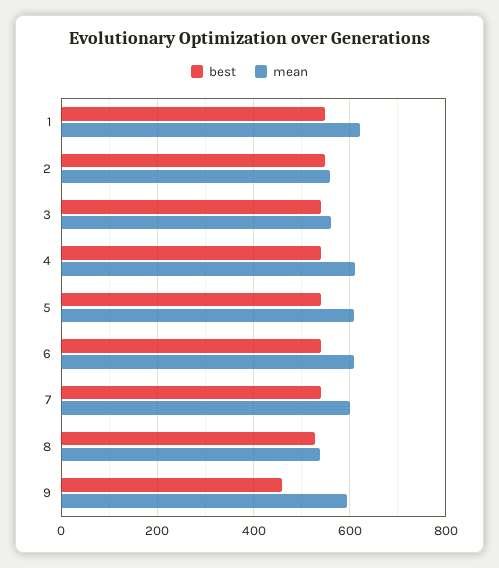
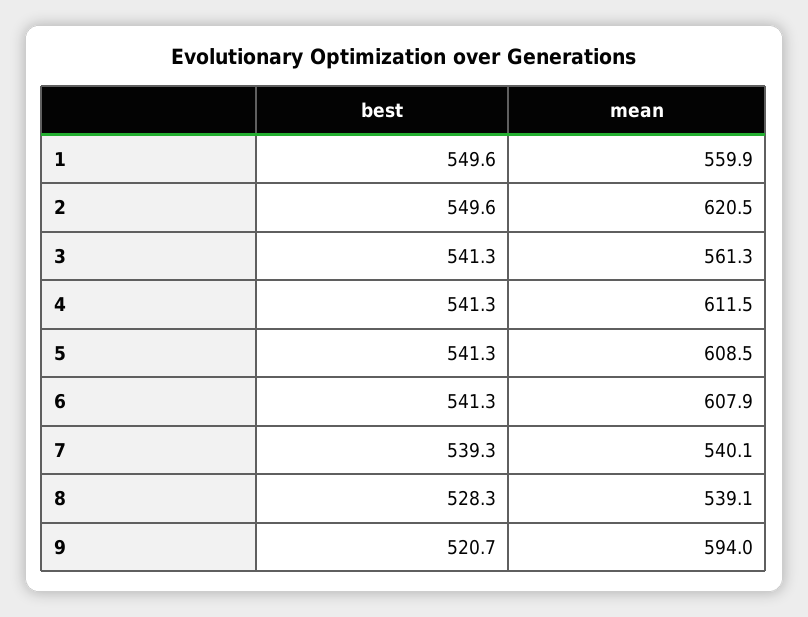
  {
    "best": {
      "1": 549.6,
      "2": 549.6,
      "3": 541.3,
      "4": 541.3,
      "5": 541.3,
      "6": 541.3,
      "7": 539.3,
      "8": 528.3,
-     "9": 460
+     "9": 520.7
    },
    "mean": {
-     "1": 620,
+     "1": 559.9,
-     "2": 560,
+     "2": 620.5,
      "3": 561.3,
      "4": 611.5,
      "5": 608.5,
      "6": 607.9,
-     "7": 600,
+     "7": 540.1,
      "8": 539.1,
      "9": 594
    }
  }

